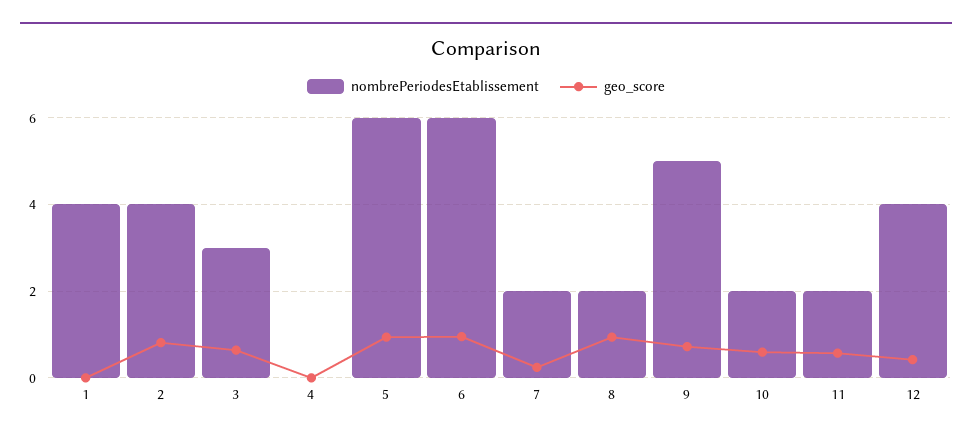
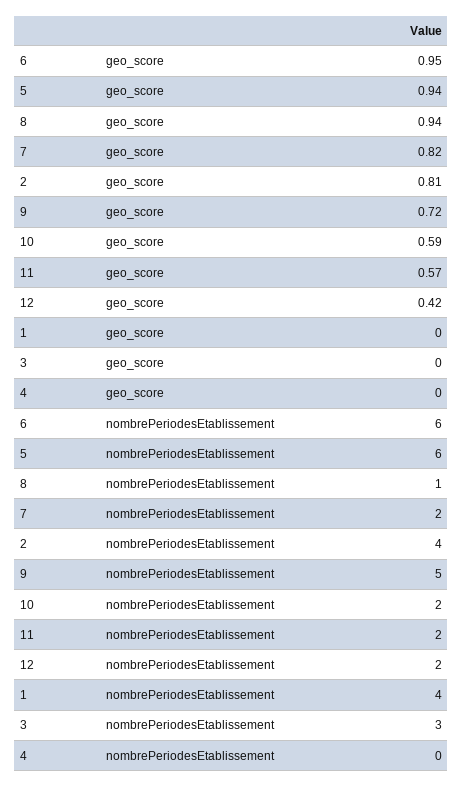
  {
    "nombrePeriodesEtablissement": {
      "1": 4,
      "2": 4,
      "3": 3,
      "4": 0,
      "5": 6,
      "6": 6,
      "7": 2,
-     "8": 2,
+     "8": 1,
      "9": 5,
      "10": 2,
      "11": 2,
-     "12": 4
+     "12": 2
    },
    "geo_score": {
      "1": 0,
      "2": 0.81,
-     "3": 0.6,
+     "3": 0,
      "4": 0,
      "5": 0.94,
      "6": 0.95,
-     "7": 0.2,
+     "7": 0.82,
      "8": 0.94,
      "9": 0.72,
      "10": 0.59,
      "11": 0.57,
      "12": 0.42
    }
  }

